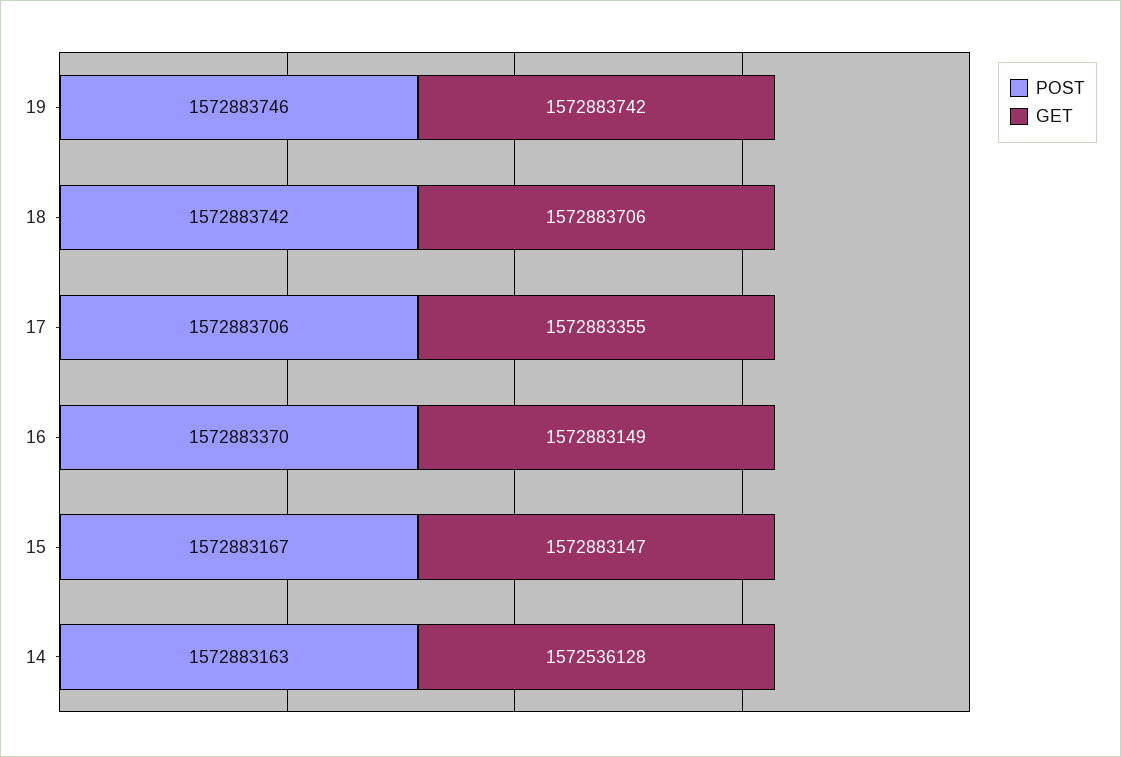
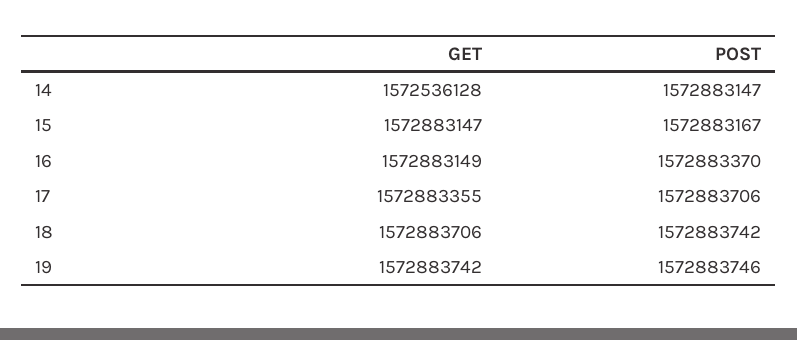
  {
    "POST": {
      "19": 1572883746,
      "18": 1572883742,
      "17": 1572883706,
      "16": 1572883370,
      "15": 1572883167,
-     "14": 1572883163
+     "14": 1572883147
    },
    "GET": {
      "19": 1572883742,
      "18": 1572883706,
      "17": 1572883355,
      "16": 1572883149,
      "15": 1572883147,
      "14": 1572536128
    }
  }

